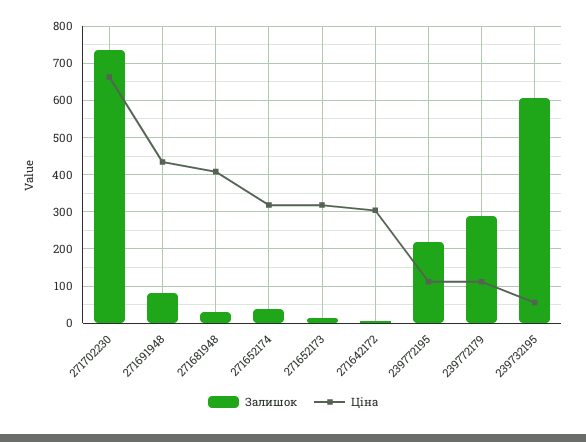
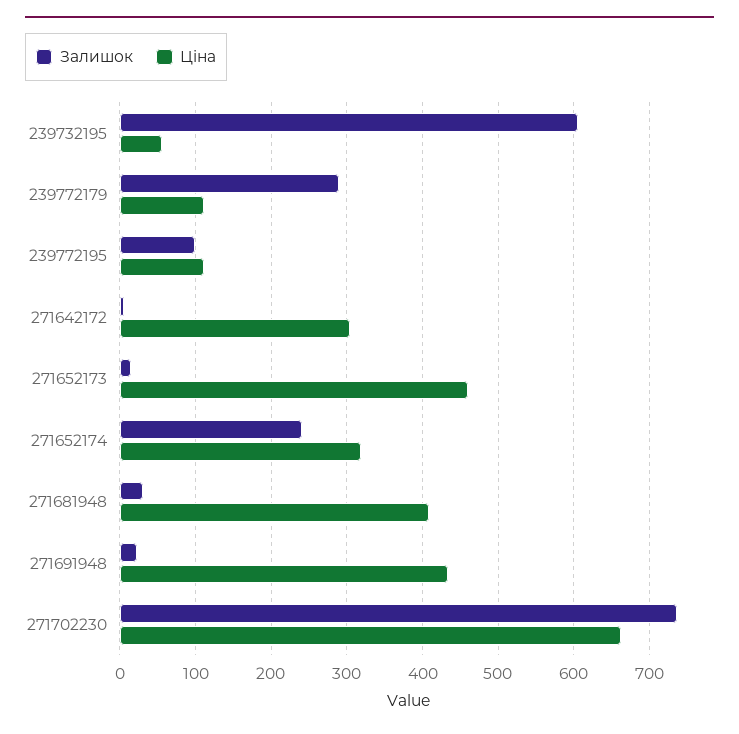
  {
    "Залишок": {
      "271702230": 740,
-     "271691948": 80,
+     "271691948": 20,
      "271681948": 30,
-     "271652174": 40,
+     "271652174": 240,
      "271652173": 20,
      "271642172": 10,
-     "239772195": 220,
+     "239772195": 100,
      "239772179": 290,
      "239732195": 610
    },
    "Ціна": {
      "271702230": 660,
      "271691948": 430,
      "271681948": 410,
      "271652174": 320,
-     "271652173": 320,
+     "271652173": 460,
      "271642172": 300,
      "239772195": 110,
      "239772179": 110,
      "239732195": 60
    }
  }

